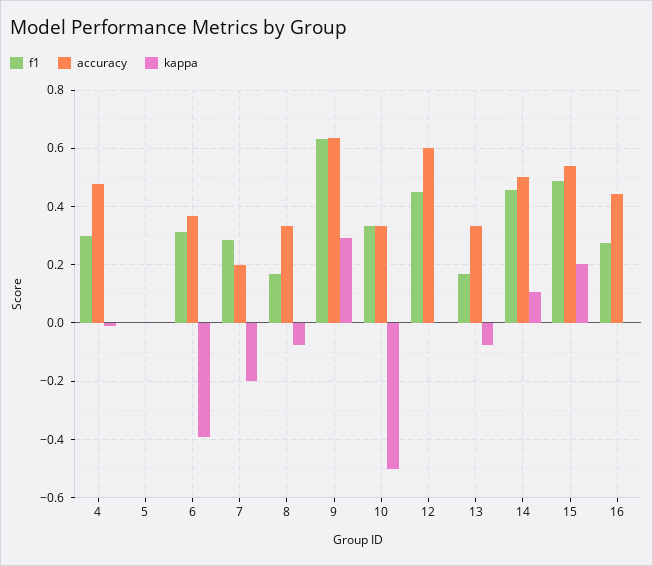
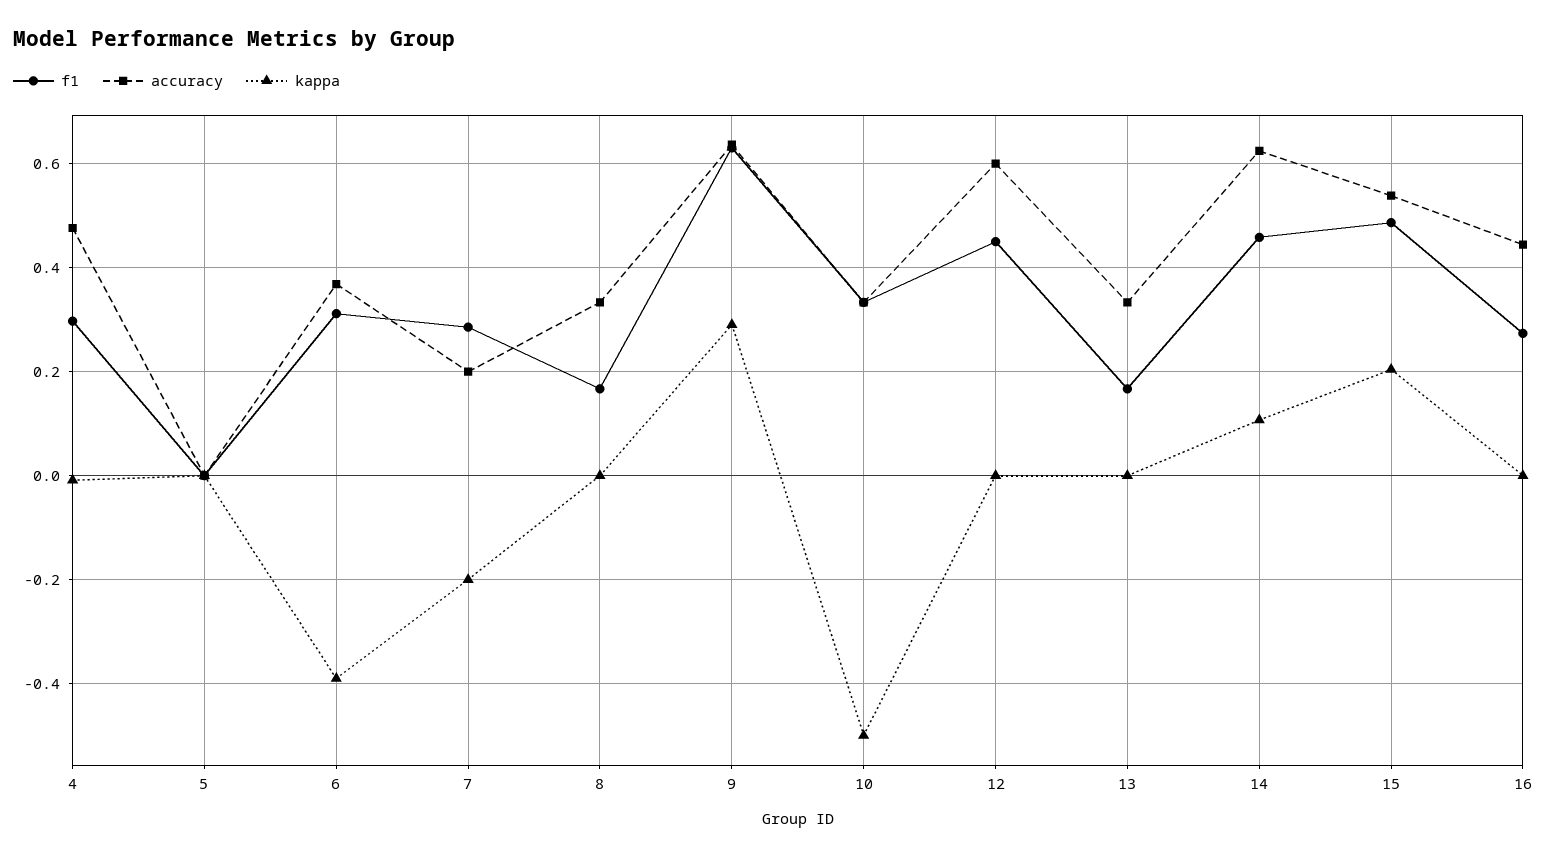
  {
    "f1": {
      "4": 0.3,
      "5": 0,
      "6": 0.32,
      "7": 0.28,
      "8": 0.16,
      "9": 0.64,
      "10": 0.34,
      "12": 0.46,
      "13": 0.16,
      "14": 0.46,
      "15": 0.48,
      "16": 0.28
    },
    "accuracy": {
      "4": 0.48,
      "5": 0,
      "6": 0.36,
      "7": 0.2,
      "8": 0.34,
      "9": 0.64,
      "10": 0.34,
      "12": 0.6,
      "13": 0.34,
-     "14": 0.5,
+     "14": 0.62,
      "15": 0.54,
      "16": 0.44
    },
    "kappa": {
      "4": 0,
      "5": 0,
      "6": -0.4,
      "7": -0.2,
-     "8": -0.075,
+     "8": 0,
      "9": 0.3,
      "10": -0.5,
      "12": 0,
-     "13": -0.075,
+     "13": 0,
      "14": 0.1,
      "15": 0.2,
      "16": 0
    }
  }

